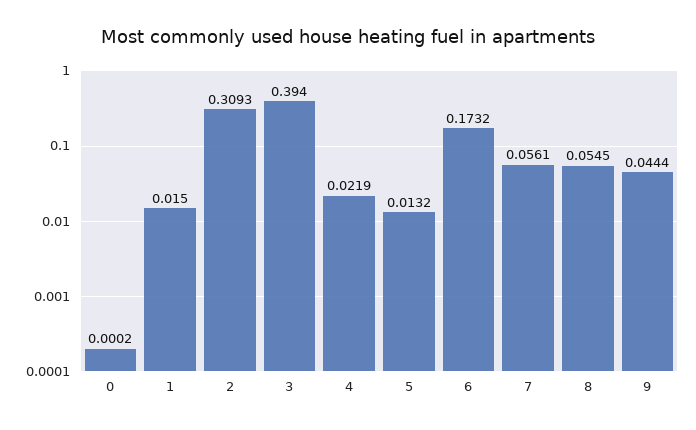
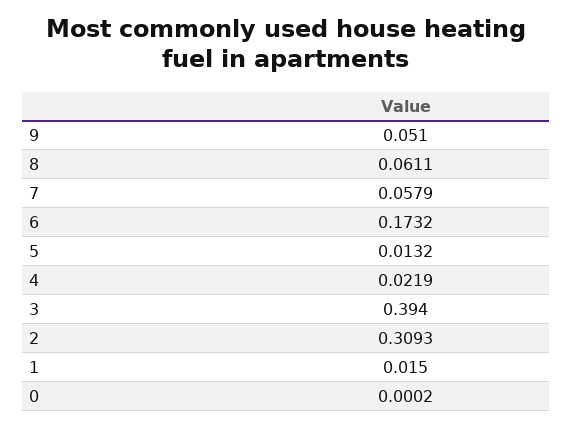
  {
    "0": 0.0002,
    "1": 0.015,
    "2": 0.3093,
    "3": 0.394,
    "4": 0.0219,
    "5": 0.0132,
    "6": 0.1732,
-   "7": 0.0561,
+   "7": 0.0579,
-   "8": 0.0545,
+   "8": 0.0611,
-   "9": 0.0444
+   "9": 0.051
  }

